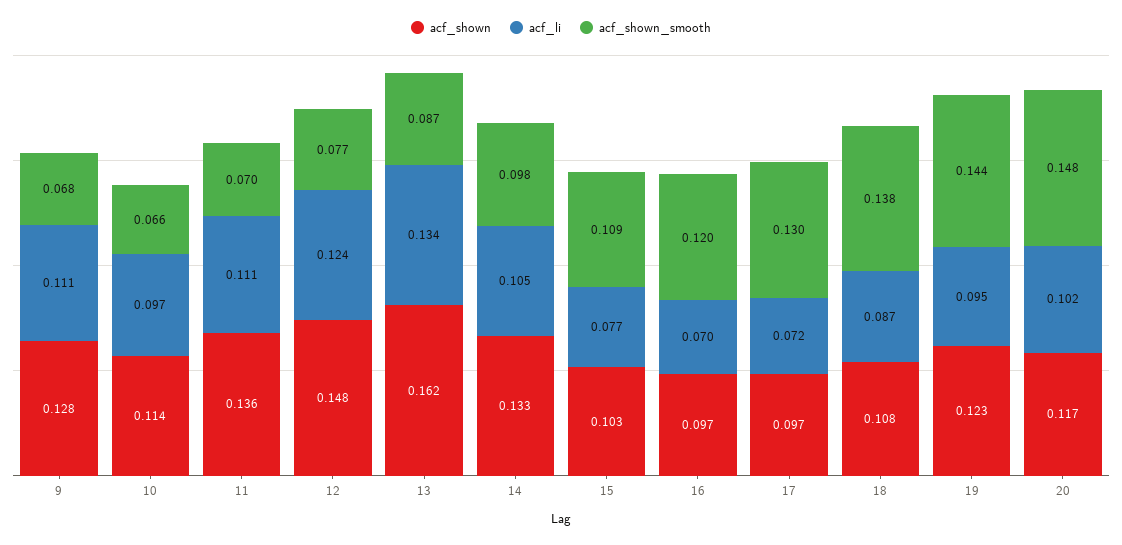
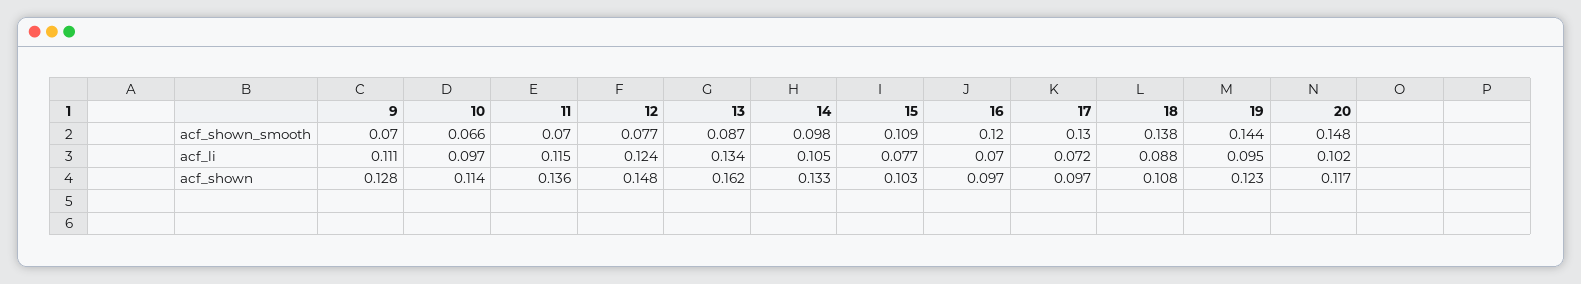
  {
    "acf_shown": {
      "9": 0.128,
      "10": 0.114,
      "11": 0.136,
      "12": 0.148,
      "13": 0.162,
      "14": 0.133,
      "15": 0.103,
      "16": 0.097,
      "17": 0.097,
      "18": 0.108,
      "19": 0.123,
      "20": 0.117
    },
    "acf_li": {
      "9": 0.111,
      "10": 0.097,
-     "11": 0.111,
+     "11": 0.115,
      "12": 0.124,
      "13": 0.134,
      "14": 0.105,
      "15": 0.077,
      "16": 0.07,
      "17": 0.072,
-     "18": 0.087,
+     "18": 0.088,
      "19": 0.095,
      "20": 0.102
    },
    "acf_shown_smooth": {
-     "9": 0.068,
+     "9": 0.07,
      "10": 0.066,
      "11": 0.07,
      "12": 0.077,
      "13": 0.087,
      "14": 0.098,
      "15": 0.109,
      "16": 0.12,
      "17": 0.13,
      "18": 0.138,
      "19": 0.144,
      "20": 0.148
    }
  }

